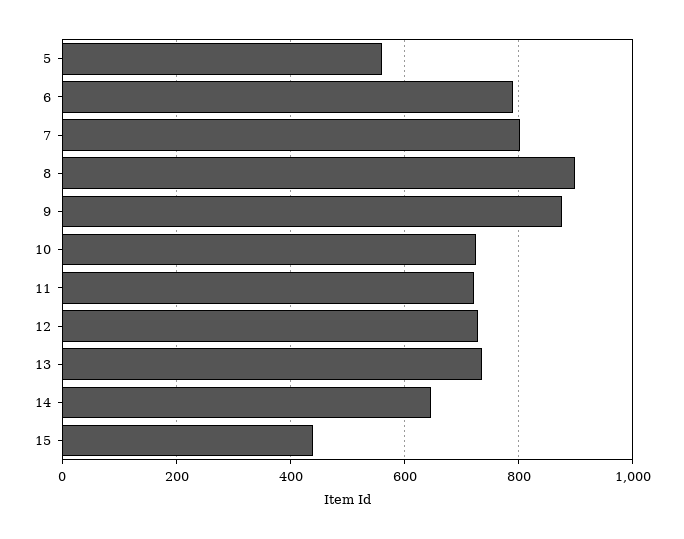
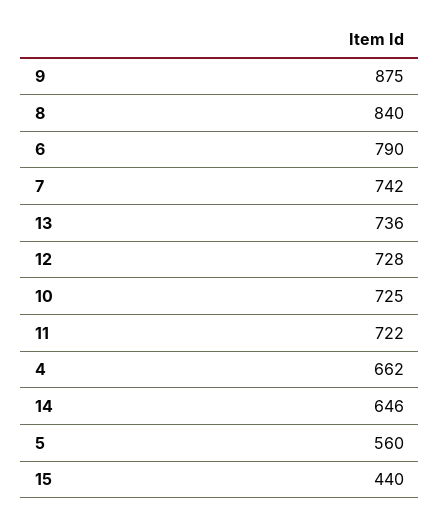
  {
    "5": 560,
    "6": 790,
-   "7": 800,
+   "7": 742,
-   "8": 900,
+   "8": 840,
    "9": 875,
    "10": 725,
    "11": 722,
    "12": 728,
    "13": 736,
    "14": 646,
-   "15": 440
+   "15": 440,
+   "4": 662
  }

